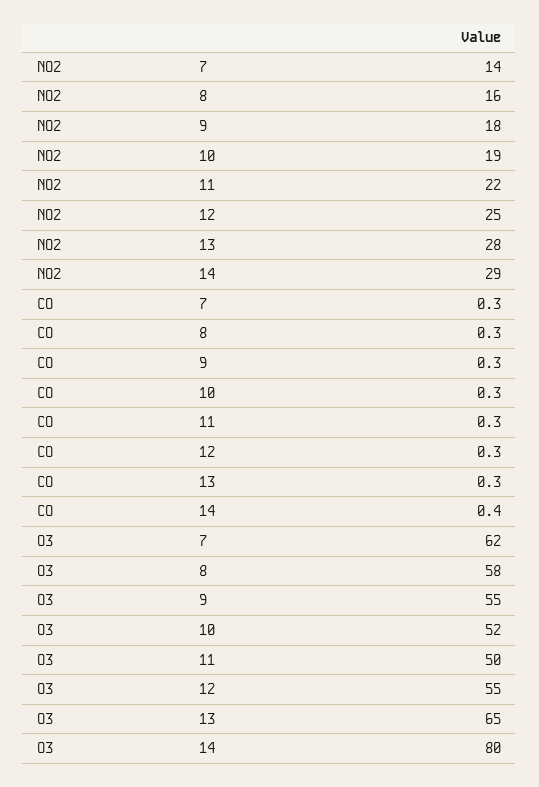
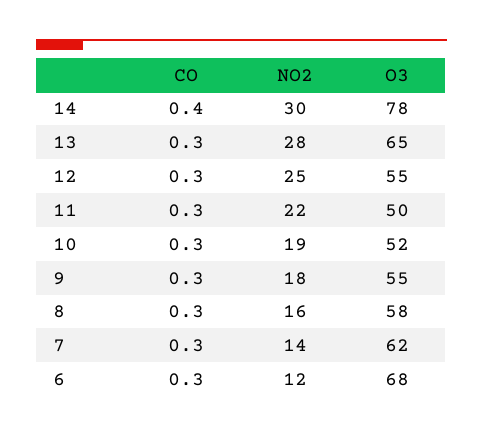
  {
    "NO2": {
      "7": 14,
      "8": 16,
      "9": 18,
      "10": 19,
      "11": 22,
      "12": 25,
      "13": 28,
-     "14": 29
+     "14": 30,
+     "6": 12
    },
    "CO": {
      "7": 0.3,
      "8": 0.3,
      "9": 0.3,
      "10": 0.3,
      "11": 0.3,
      "12": 0.3,
      "13": 0.3,
-     "14": 0.4
+     "14": 0.4,
+     "6": 0.3
    },
    "O3": {
      "7": 62,
      "8": 58,
      "9": 55,
      "10": 52,
      "11": 50,
      "12": 55,
      "13": 65,
-     "14": 80
+     "14": 78,
+     "6": 68
    }
  }

